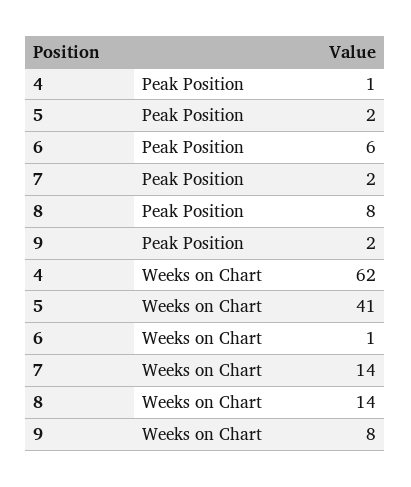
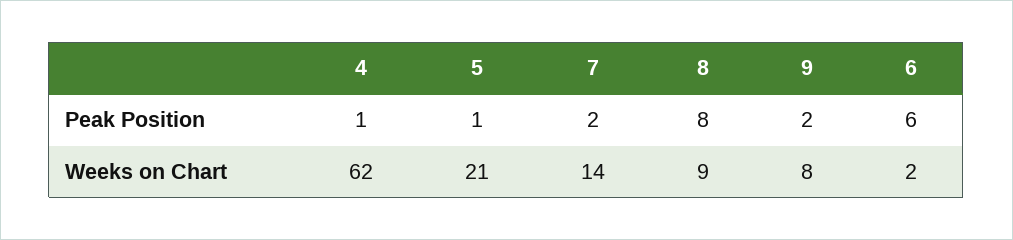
  {
    "4": {
      "Peak Position": 1,
      "Weeks on Chart": 62
    },
    "5": {
-     "Peak Position": 2,
+     "Peak Position": 1,
-     "Weeks on Chart": 41
+     "Weeks on Chart": 21
    },
    "6": {
      "Peak Position": 6,
-     "Weeks on Chart": 1
+     "Weeks on Chart": 2
    },
    "7": {
      "Peak Position": 2,
      "Weeks on Chart": 14
    },
    "8": {
      "Peak Position": 8,
-     "Weeks on Chart": 14
+     "Weeks on Chart": 9
    },
    "9": {
      "Peak Position": 2,
      "Weeks on Chart": 8
    }
  }

